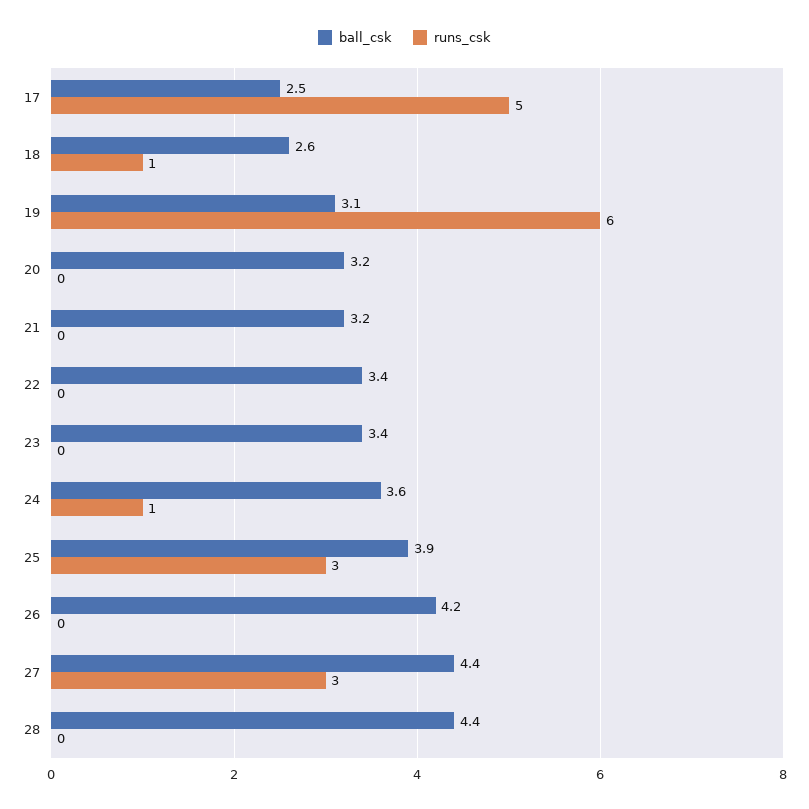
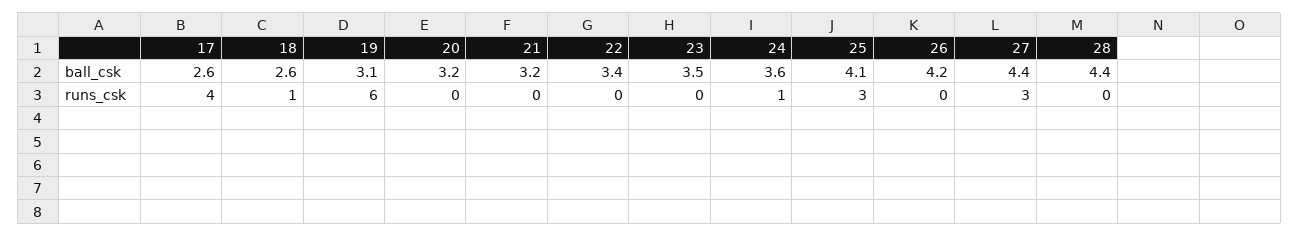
  {
    "ball_csk": {
-     "17": 2.5,
+     "17": 2.6,
      "18": 2.6,
      "19": 3.1,
      "20": 3.2,
      "21": 3.2,
      "22": 3.4,
-     "23": 3.4,
+     "23": 3.5,
      "24": 3.6,
-     "25": 3.9,
+     "25": 4.1,
      "26": 4.2,
      "27": 4.4,
      "28": 4.4
    },
    "runs_csk": {
-     "17": 5,
+     "17": 4,
      "18": 1,
      "19": 6,
      "20": 0,
      "21": 0,
      "22": 0,
      "23": 0,
      "24": 1,
      "25": 3,
      "26": 0,
      "27": 3,
      "28": 0
    }
  }

